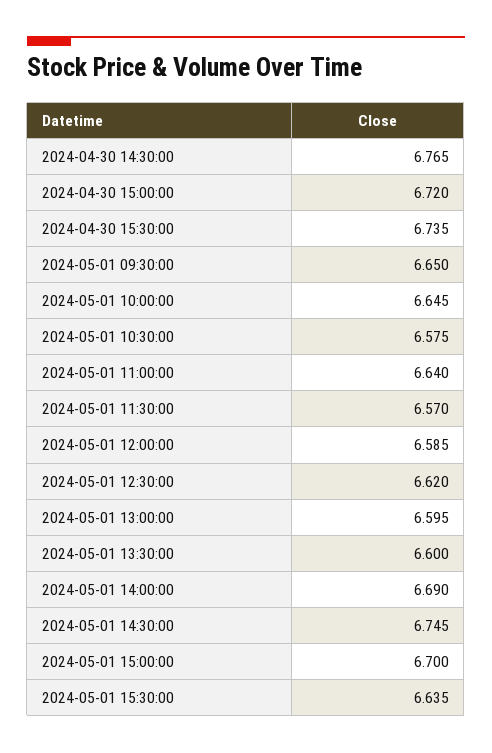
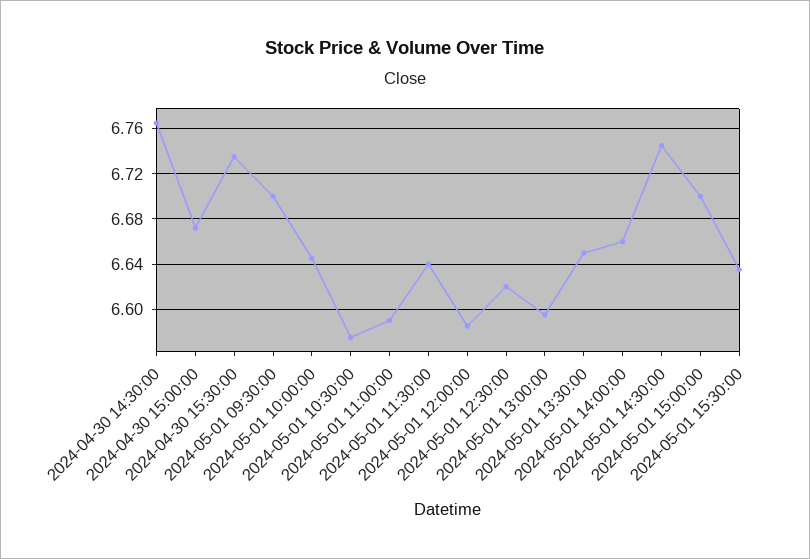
  {
    "2024-04-30 14:30:00": 6.765,
-   "2024-04-30 15:00:00": 6.72,
+   "2024-04-30 15:00:00": 6.67,
    "2024-04-30 15:30:00": 6.735,
-   "2024-05-01 09:30:00": 6.65,
+   "2024-05-01 09:30:00": 6.7,
    "2024-05-01 10:00:00": 6.645,
    "2024-05-01 10:30:00": 6.575,
-   "2024-05-01 11:00:00": 6.64,
+   "2024-05-01 11:00:00": 6.59,
-   "2024-05-01 11:30:00": 6.57,
+   "2024-05-01 11:30:00": 6.64,
    "2024-05-01 12:00:00": 6.585,
    "2024-05-01 12:30:00": 6.62,
    "2024-05-01 13:00:00": 6.595,
-   "2024-05-01 13:30:00": 6.6,
+   "2024-05-01 13:30:00": 6.65,
-   "2024-05-01 14:00:00": 6.69,
+   "2024-05-01 14:00:00": 6.66,
    "2024-05-01 14:30:00": 6.745,
    "2024-05-01 15:00:00": 6.7,
    "2024-05-01 15:30:00": 6.635
  }

